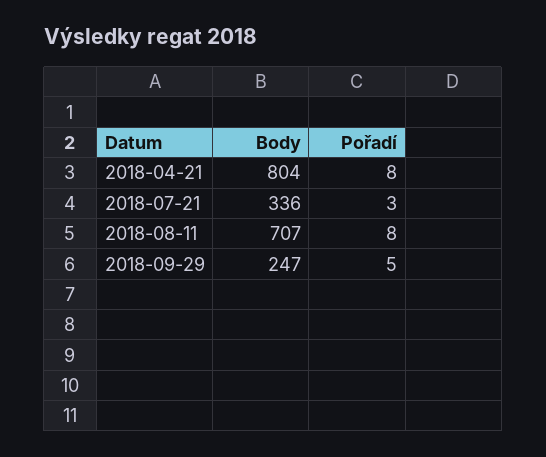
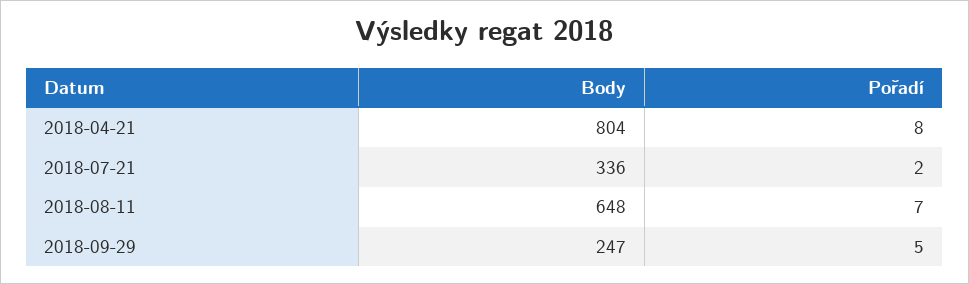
  {
    "Body": {
      "2018-04-21": 804,
      "2018-07-21": 336,
-     "2018-08-11": 707,
+     "2018-08-11": 648,
      "2018-09-29": 247
    },
    "Pořadí": {
      "2018-04-21": 8,
-     "2018-07-21": 3,
+     "2018-07-21": 2,
-     "2018-08-11": 8,
+     "2018-08-11": 7,
      "2018-09-29": 5
    }
  }

